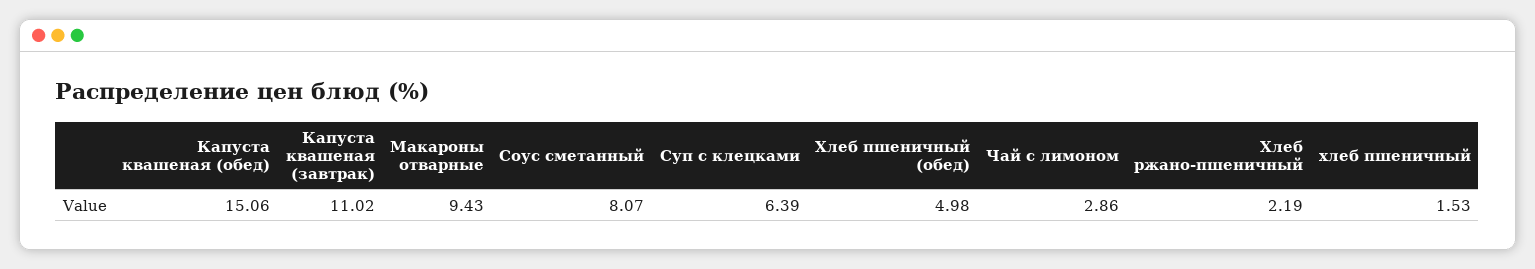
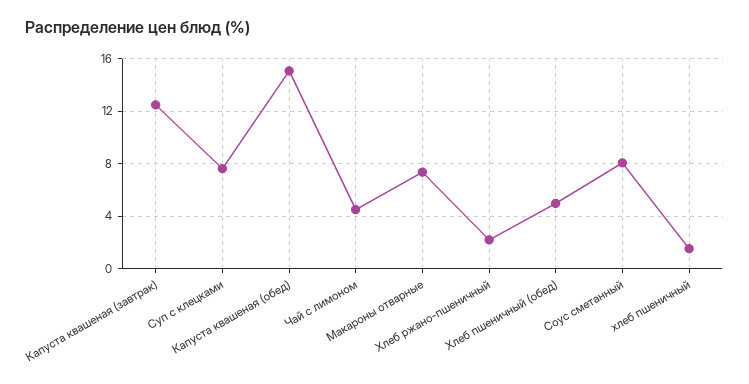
  {
    "Капуста квашеная (обед)": 15.06,
-   "Капуста квашеная (завтрак)": 11.02,
+   "Капуста квашеная (завтрак)": 12.5,
-   "Макароны отварные": 9.43,
+   "Макароны отварные": 7.5,
    "Соус сметанный": 8.07,
-   "Суп с клецками": 6.39,
+   "Суп с клецками": 7.5,
    "Хлеб пшеничный (обед)": 4.98,
-   "Чай с лимоном": 2.86,
+   "Чай с лимоном": 4.5,
    "Хлеб ржано-пшеничный": 2.19,
    "хлеб пшеничный": 1.53
  }

